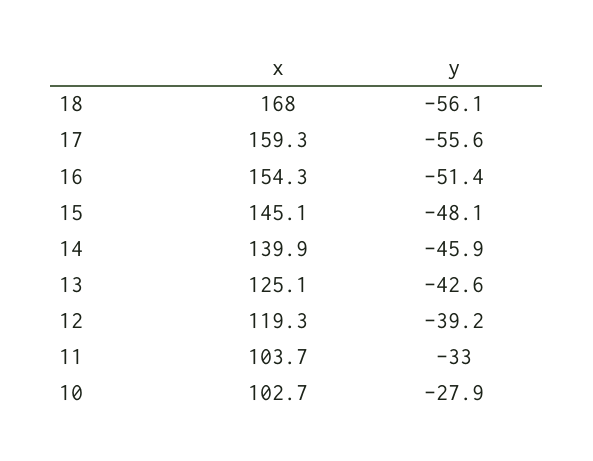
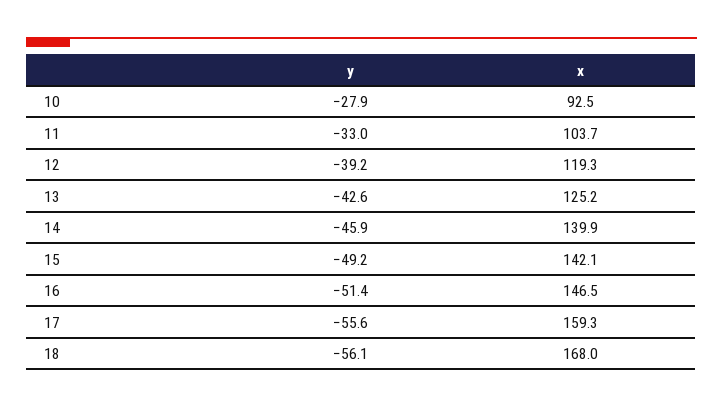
  {
    "x": {
      "18": 168,
      "17": 159.3,
-     "16": 154.3,
+     "16": 146.5,
-     "15": 145.1,
+     "15": 142.1,
      "14": 139.9,
-     "13": 125.1,
+     "13": 125.2,
      "12": 119.3,
      "11": 103.7,
-     "10": 102.7
+     "10": 92.5
    },
    "y": {
      "18": -56.1,
      "17": -55.6,
      "16": -51.4,
-     "15": -48.1,
+     "15": -49.2,
      "14": -45.9,
      "13": -42.6,
      "12": -39.2,
      "11": -33,
      "10": -27.9
    }
  }

